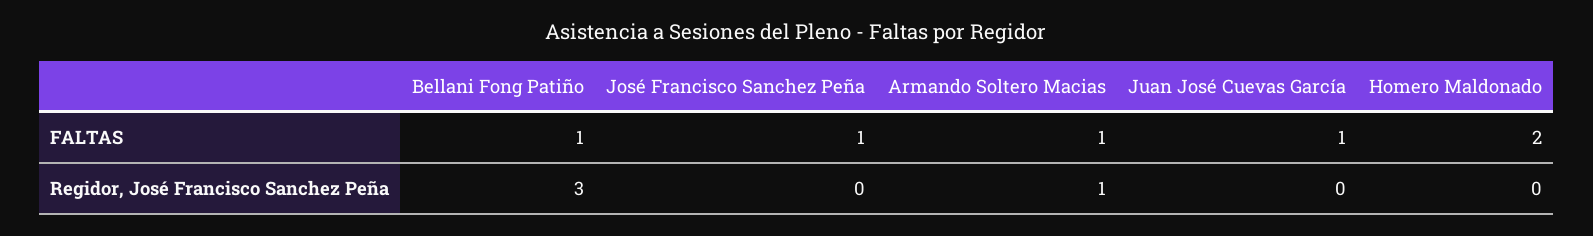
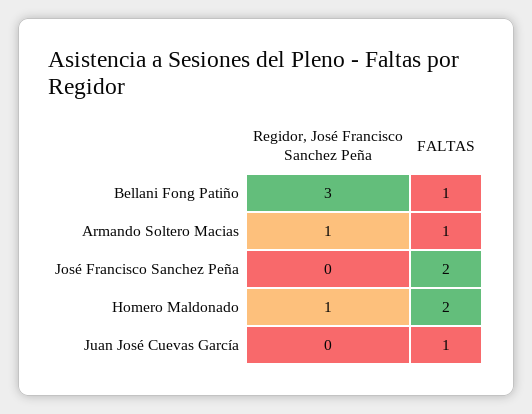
  {
    "Bellani Fong Patiño": {
      "FALTAS": 1,
      "Regidor, José Francisco Sanchez Peña": 3
    },
    "José Francisco Sanchez Peña": {
-     "FALTAS": 1,
+     "FALTAS": 2,
      "Regidor, José Francisco Sanchez Peña": 0
    },
    "Armando Soltero Macias": {
      "FALTAS": 1,
      "Regidor, José Francisco Sanchez Peña": 1
    },
    "Juan José Cuevas García": {
      "FALTAS": 1,
      "Regidor, José Francisco Sanchez Peña": 0
    },
    "Homero Maldonado": {
      "FALTAS": 2,
-     "Regidor, José Francisco Sanchez Peña": 0
+     "Regidor, José Francisco Sanchez Peña": 1
    }
  }

